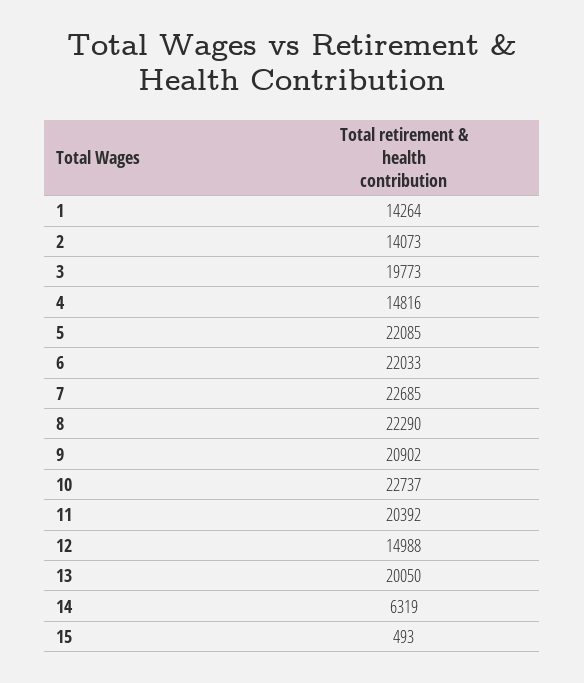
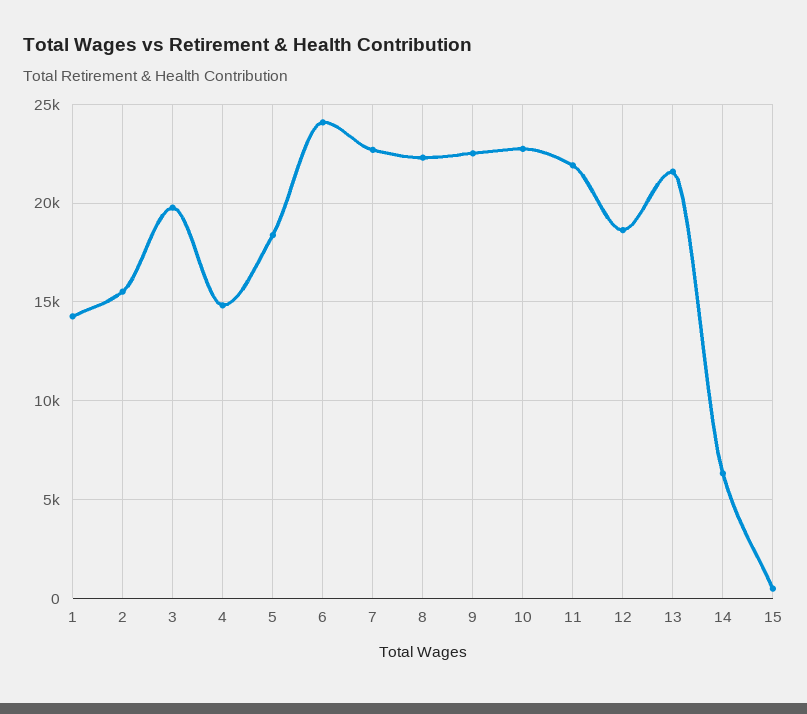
  {
    "1": 14264,
-   "2": 14073,
+   "2": 15500,
    "3": 19773,
    "4": 14816,
-   "5": 22085,
+   "5": 18500,
-   "6": 22033,
+   "6": 24000,
    "7": 22685,
    "8": 22290,
-   "9": 20902,
+   "9": 22500,
    "10": 22737,
-   "11": 20392,
+   "11": 22000,
-   "12": 14988,
+   "12": 18500,
-   "13": 20050,
+   "13": 21500,
    "14": 6319,
    "15": 493
  }

